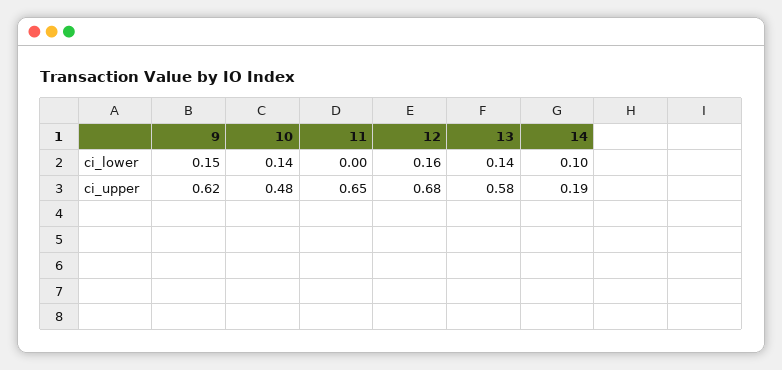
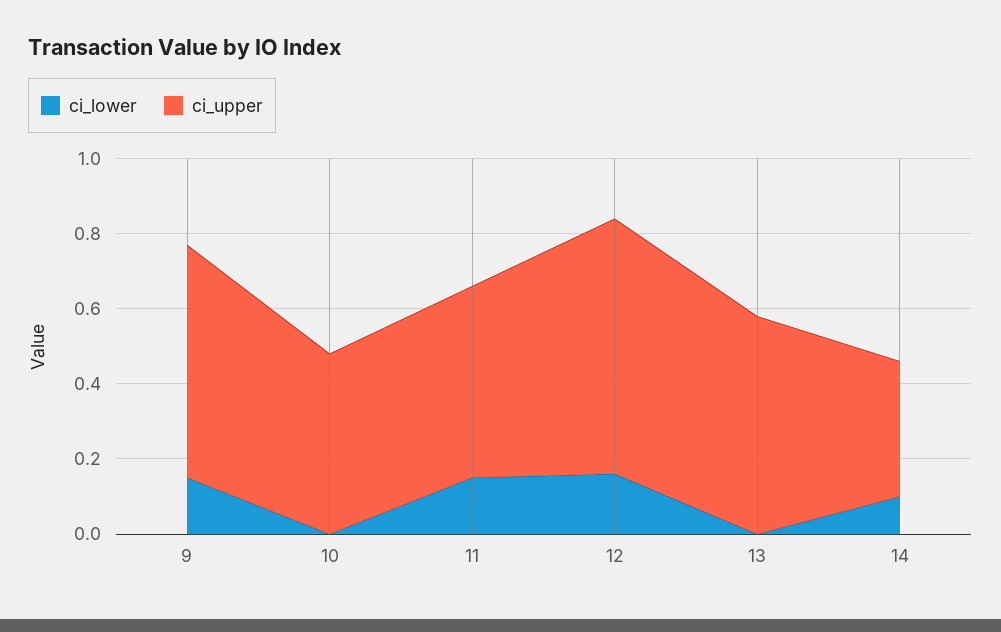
  {
    "ci_lower": {
      "9": 0.15,
-     "10": 0.14,
+     "10": 0,
-     "11": 0,
+     "11": 0.15,
      "12": 0.16,
-     "13": 0.14,
+     "13": 0,
      "14": 0.1
    },
    "ci_upper": {
      "9": 0.62,
      "10": 0.48,
-     "11": 0.65,
+     "11": 0.5,
      "12": 0.68,
      "13": 0.58,
-     "14": 0.19
+     "14": 0.35
    }
  }

